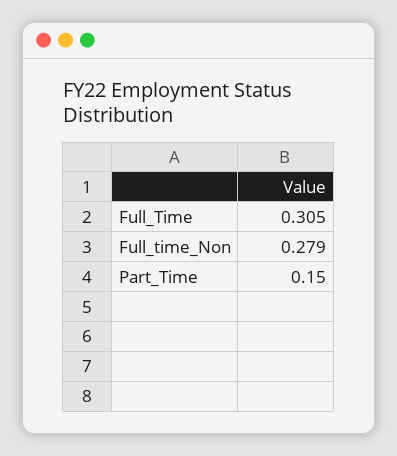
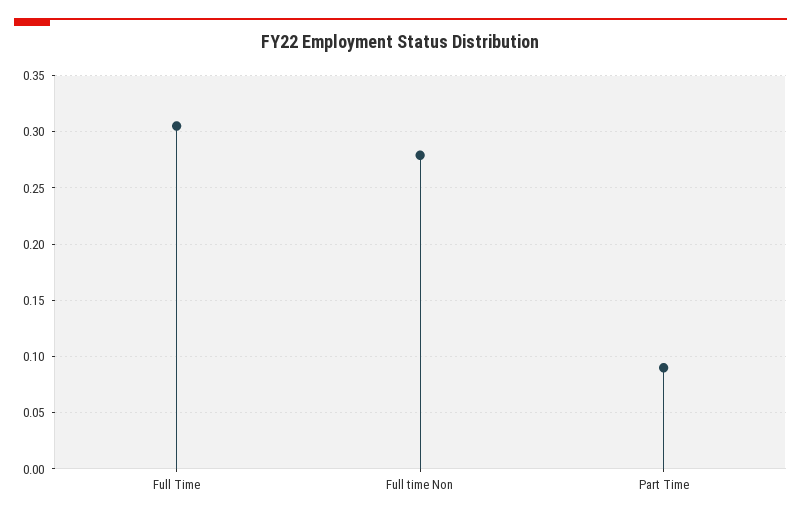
  {
    "Full_Time": 0.305,
    "Full_time_Non": 0.279,
-   "Part_Time": 0.15
+   "Part_Time": 0.09
  }

